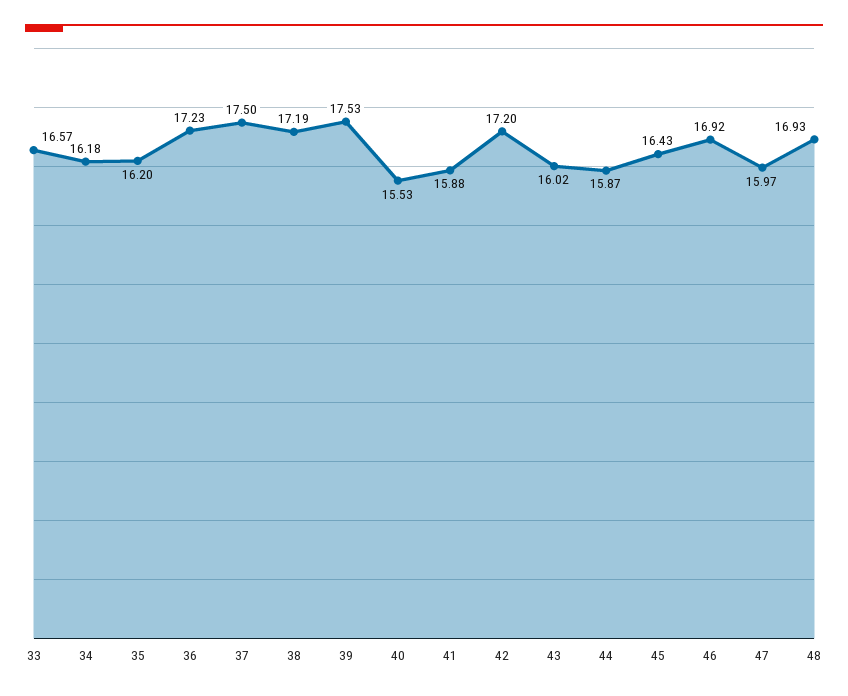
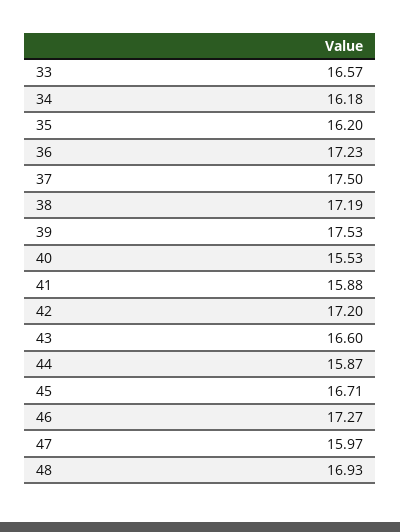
  {
    "33": 16.57,
    "34": 16.18,
    "35": 16.2,
    "36": 17.23,
    "37": 17.5,
    "38": 17.19,
    "39": 17.53,
    "40": 15.53,
    "41": 15.88,
    "42": 17.2,
-   "43": 16.02,
+   "43": 16.6,
    "44": 15.87,
-   "45": 16.43,
+   "45": 16.71,
-   "46": 16.92,
+   "46": 17.27,
    "47": 15.97,
    "48": 16.93
  }

